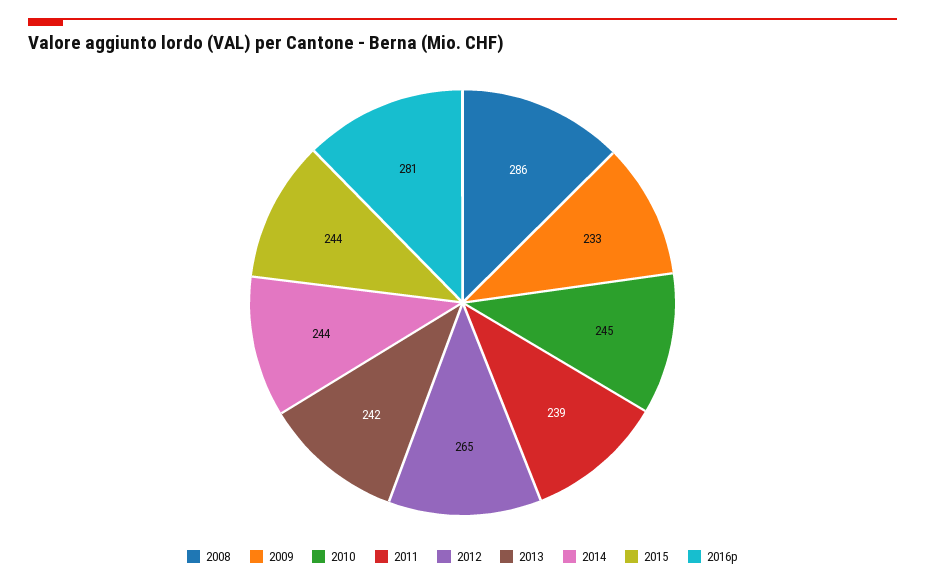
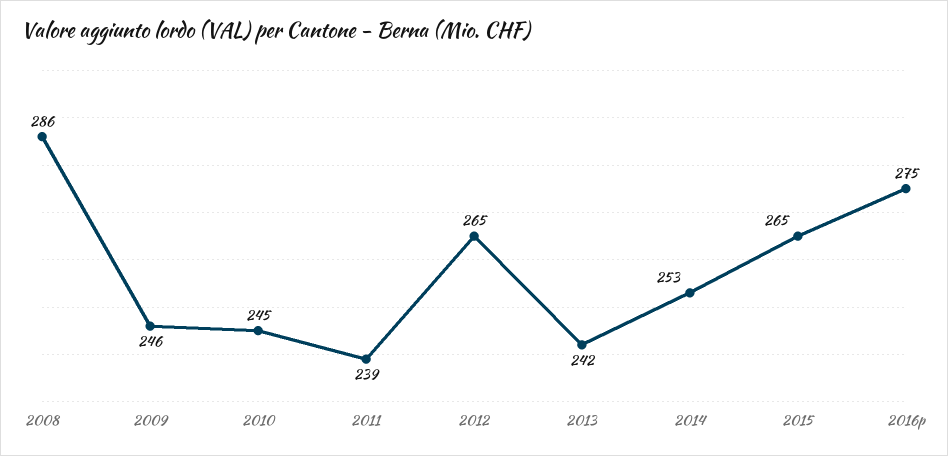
  {
    "2008": 286,
-   "2009": 233,
+   "2009": 246,
    "2010": 245,
    "2011": 239,
    "2012": 265,
    "2013": 242,
-   "2014": 244,
+   "2014": 253,
-   "2015": 244,
+   "2015": 265,
-   "2016p": 281
+   "2016p": 275
  }

